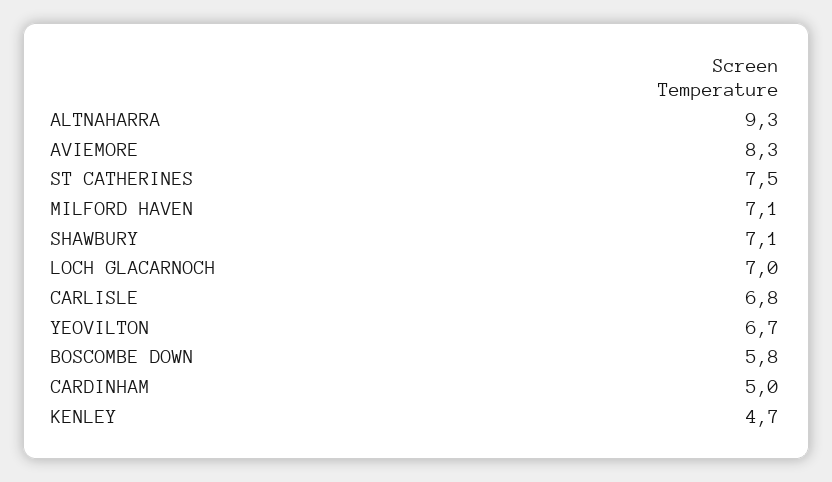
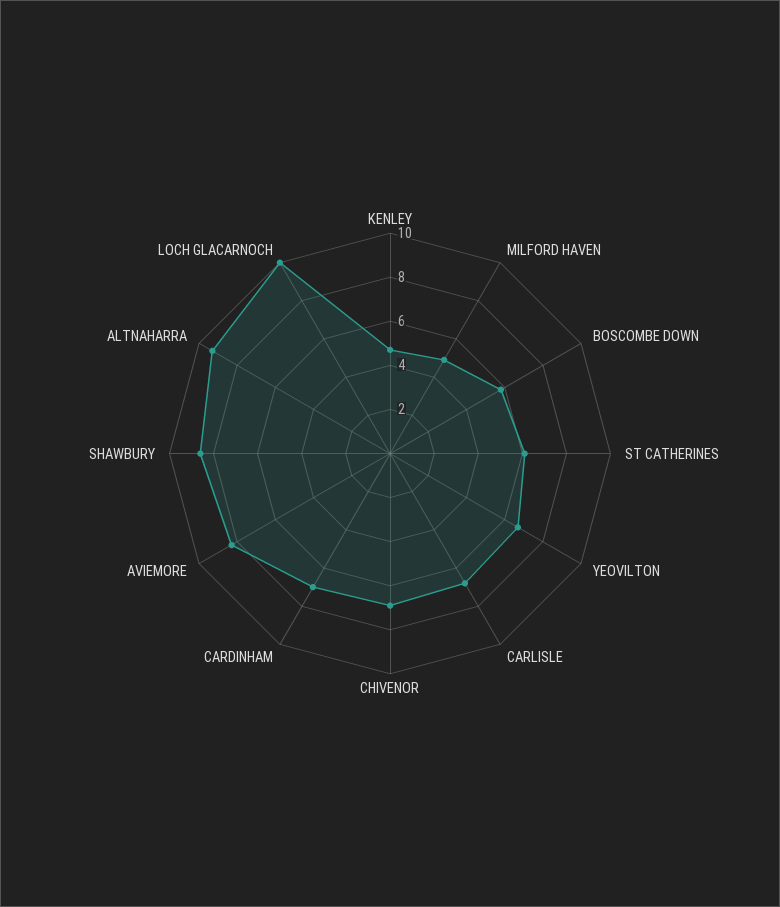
  {
    "ALTNAHARRA": 9.3,
    "AVIEMORE": 8.3,
-   "ST CATHERINES": 7.5,
+   "ST CATHERINES": 6,
-   "MILFORD HAVEN": 7.1,
+   "MILFORD HAVEN": 5,
-   "SHAWBURY": 7.1,
+   "SHAWBURY": 8.5,
-   "LOCH GLACARNOCH": 7,
+   "LOCH GLACARNOCH": 10,
    "CARLISLE": 6.8,
    "YEOVILTON": 6.7,
    "BOSCOMBE DOWN": 5.8,
-   "CARDINHAM": 5,
+   "CARDINHAM": 7,
-   "KENLEY": 4.7
+   "KENLEY": 4.7,
+   "CHIVENOR": 7
  }

